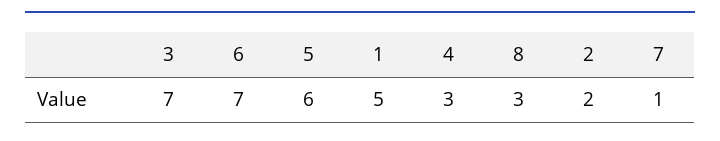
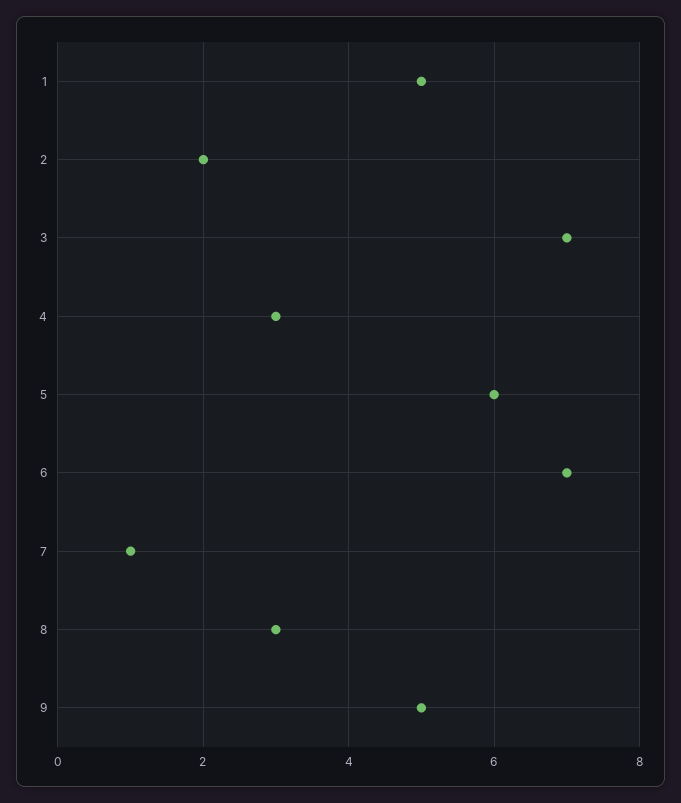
  {
    "3": 7,
    "6": 7,
    "5": 6,
    "1": 5,
    "4": 3,
    "8": 3,
    "2": 2,
-   "7": 1
+   "7": 1,
+   "9": 5
  }

